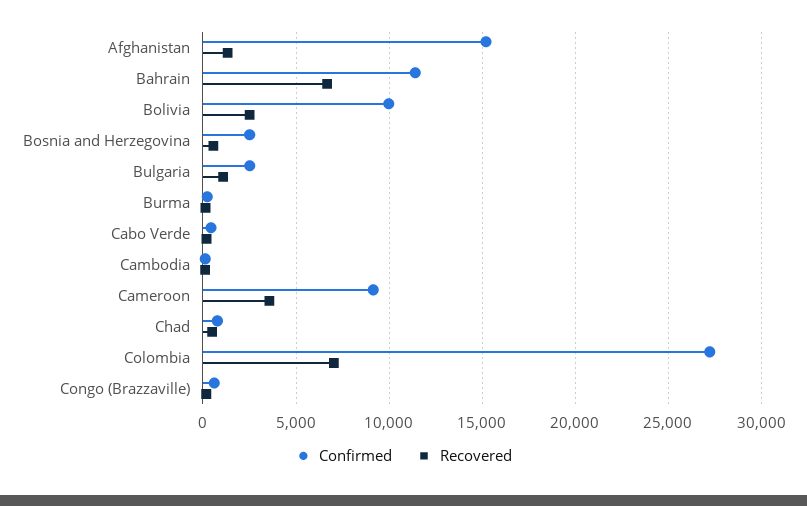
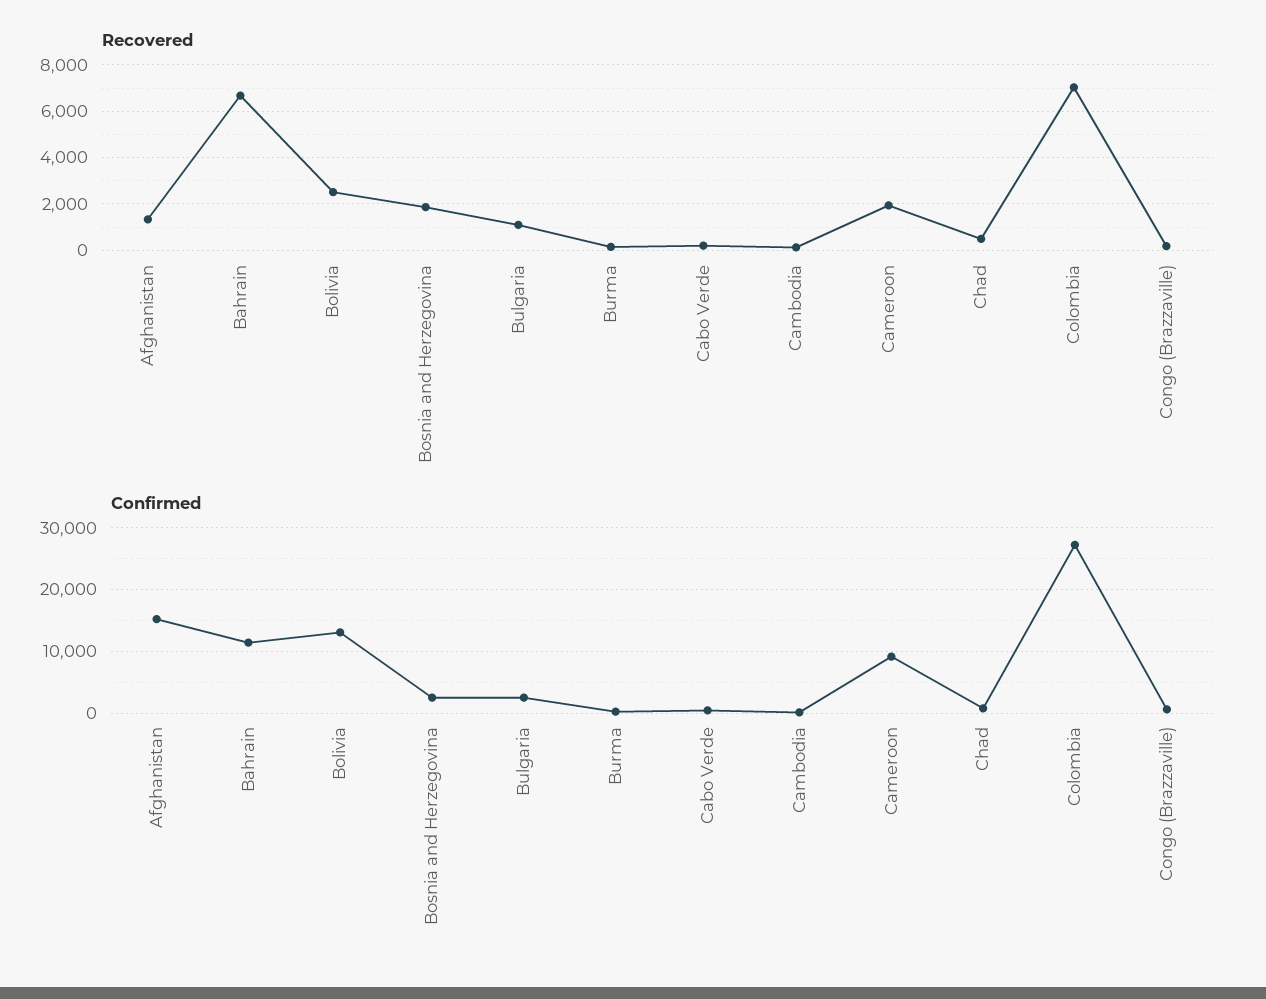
  {
    "Confirmed": {
      "Afghanistan": 15000,
      "Bahrain": 11500,
-     "Bolivia": 10000,
+     "Bolivia": 13000,
      "Bosnia and Herzegovina": 2500,
      "Bulgaria": 2500,
      "Burma": 0,
      "Cabo Verde": 500,
      "Cambodia": 0,
      "Cameroon": 9000,
      "Chad": 1000,
      "Colombia": 27000,
      "Congo (Brazzaville)": 500
    },
    "Recovered": {
      "Afghanistan": 1500,
      "Bahrain": 6500,
      "Bolivia": 2500,
-     "Bosnia and Herzegovina": 500,
+     "Bosnia and Herzegovina": 2000,
      "Bulgaria": 1000,
      "Burma": 0,
      "Cabo Verde": 0,
      "Cambodia": 0,
-     "Cameroon": 3500,
+     "Cameroon": 2000,
      "Chad": 500,
      "Colombia": 7000,
      "Congo (Brazzaville)": 0
    }
  }

